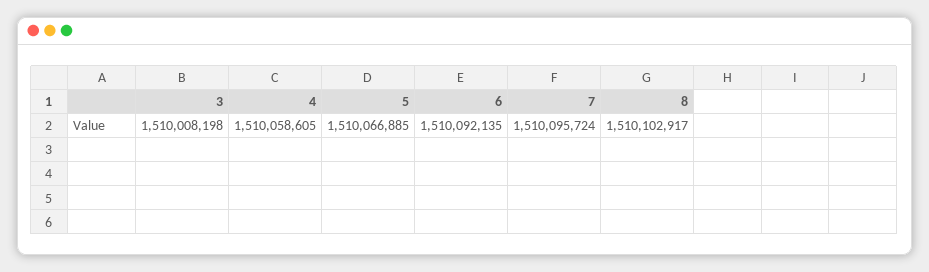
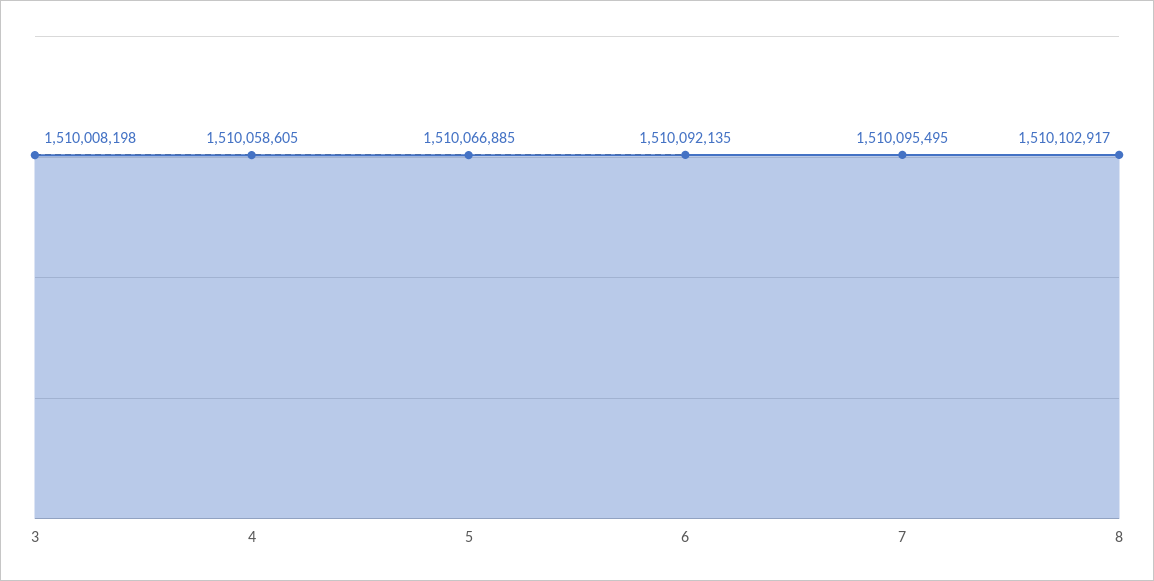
  {
    "3": 1510008198,
    "4": 1510058605,
    "5": 1510066885,
    "6": 1510092135,
-   "7": 1510095724,
+   "7": 1510095495,
    "8": 1510102917
  }

